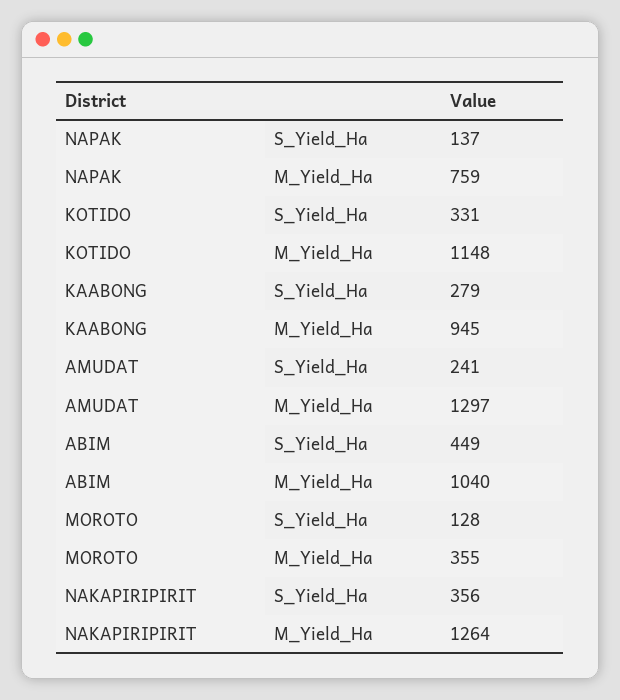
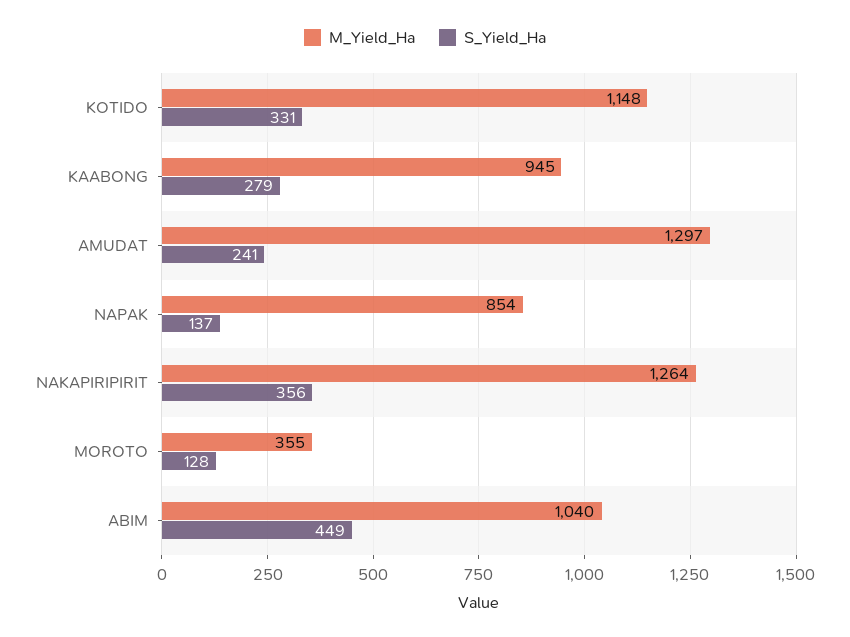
  {
    "S_Yield_Ha": {
      "NAPAK": 137,
      "KOTIDO": 331,
      "KAABONG": 279,
      "AMUDAT": 241,
      "ABIM": 449,
      "MOROTO": 128,
      "NAKAPIRIPIRIT": 356
    },
    "M_Yield_Ha": {
-     "NAPAK": 759,
+     "NAPAK": 854,
      "KOTIDO": 1148,
      "KAABONG": 945,
      "AMUDAT": 1297,
      "ABIM": 1040,
      "MOROTO": 355,
      "NAKAPIRIPIRIT": 1264
    }
  }

